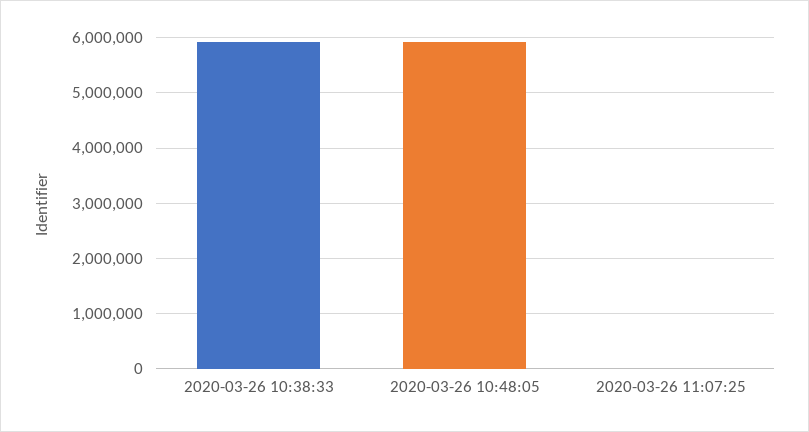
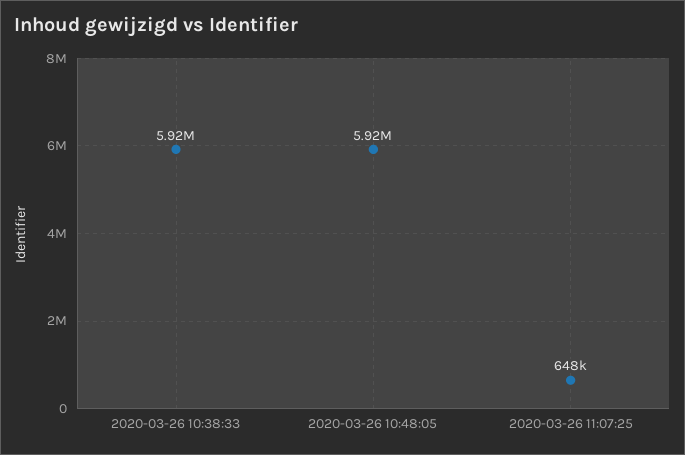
  {
    "2020-03-26 10:38:33": 5920000,
    "2020-03-26 10:48:05": 5920000,
-   "2020-03-26 11:07:25": 0
+   "2020-03-26 11:07:25": 648000
  }

